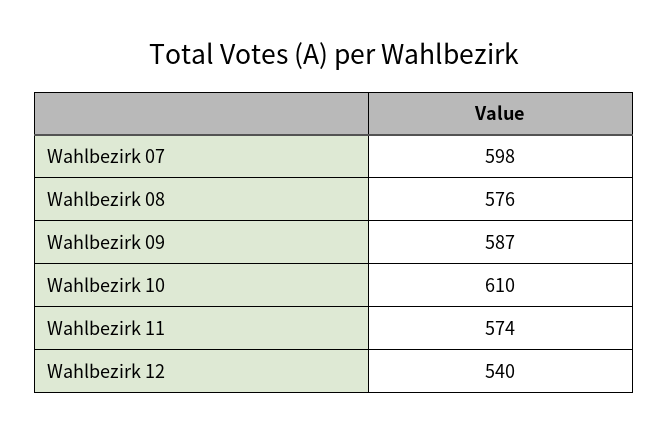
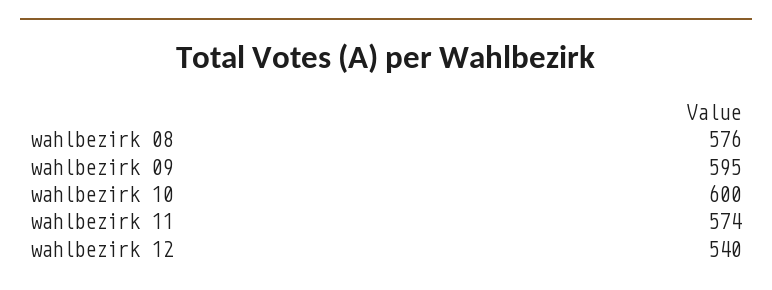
  {
-   "Wahlbezirk 07": 598,
    "Wahlbezirk 08": 576,
-   "Wahlbezirk 09": 587,
+   "Wahlbezirk 09": 595,
-   "Wahlbezirk 10": 610,
+   "Wahlbezirk 10": 600,
    "Wahlbezirk 11": 574,
    "Wahlbezirk 12": 540
  }

